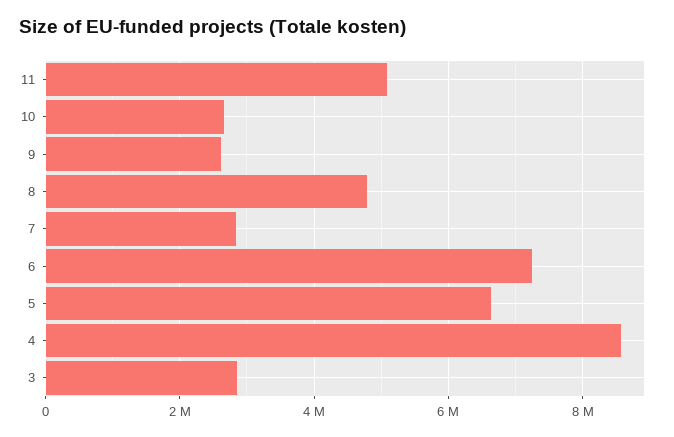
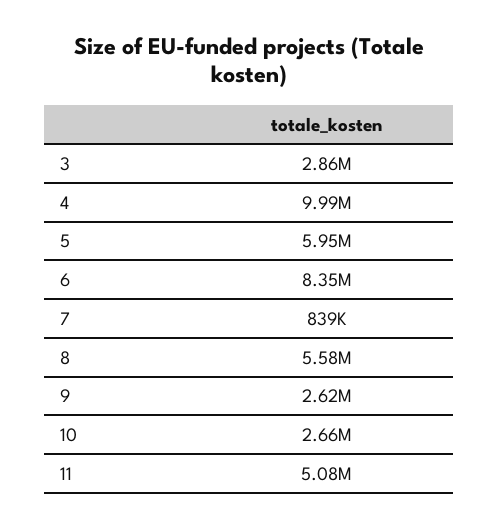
  {
    "11": 5080000,
    "10": 2660000,
    "9": 2620000,
-   "8": 4800000,
+   "8": 5580000,
-   "7": 2800000,
+   "7": 839000,
-   "6": 7200000,
+   "6": 8350000,
-   "5": 6600000,
+   "5": 5950000,
-   "4": 8600000,
+   "4": 9990000,
    "3": 2860000
  }

